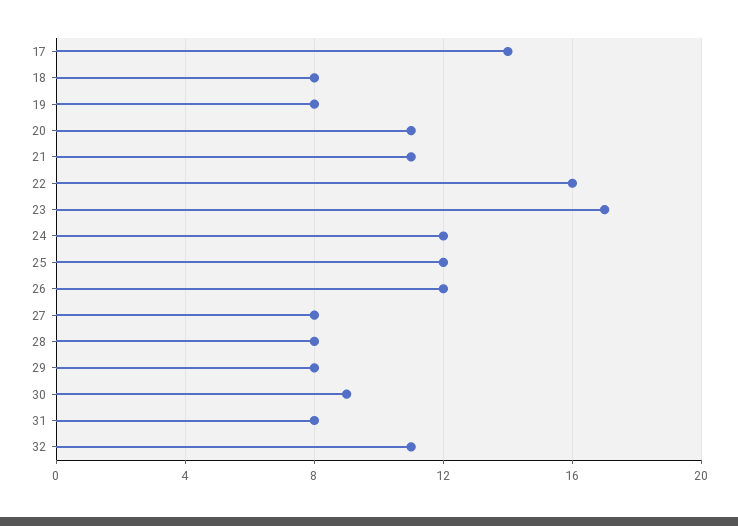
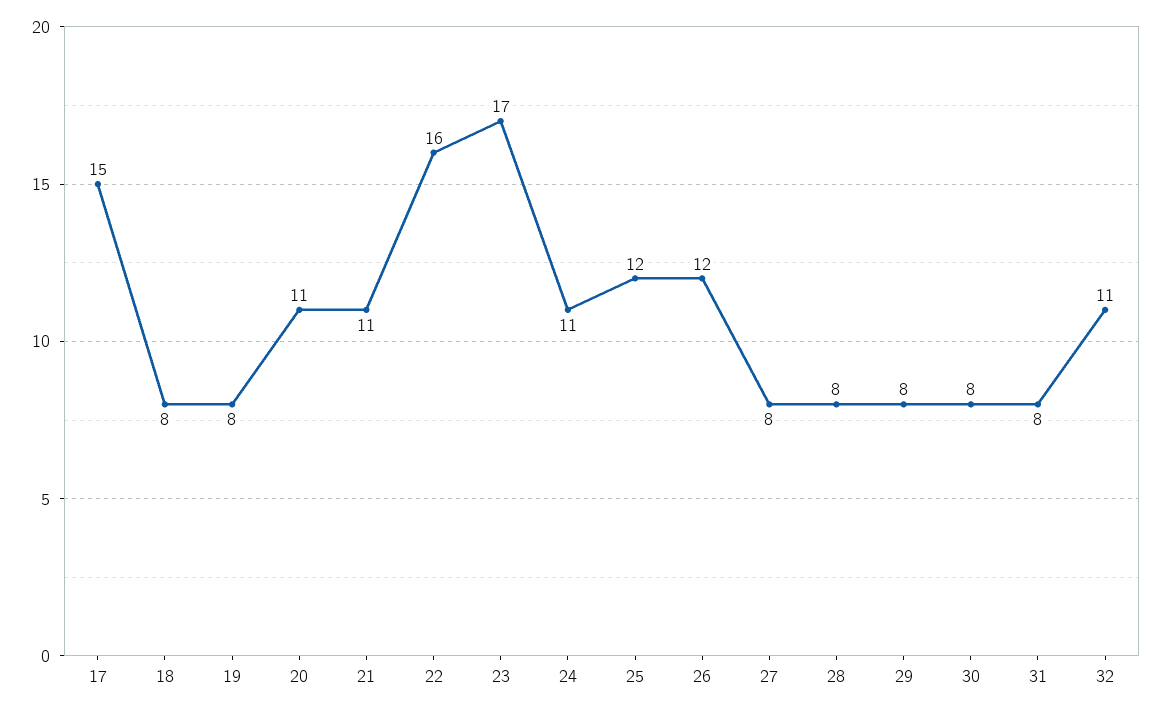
  {
-   "17": 14,
+   "17": 15,
    "18": 8,
    "19": 8,
    "20": 11,
    "21": 11,
    "22": 16,
    "23": 17,
-   "24": 12,
+   "24": 11,
    "25": 12,
    "26": 12,
    "27": 8,
    "28": 8,
    "29": 8,
-   "30": 9,
+   "30": 8,
    "31": 8,
    "32": 11
  }

